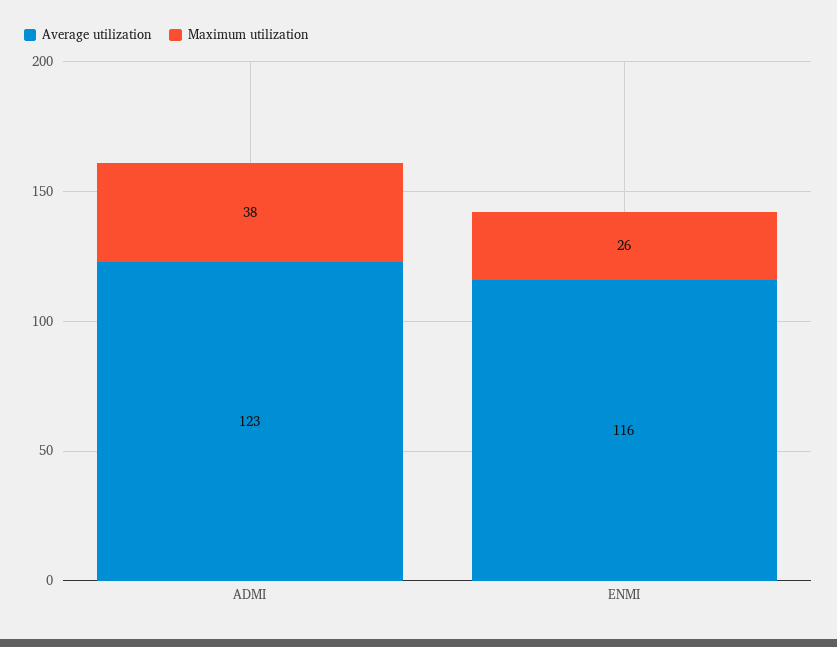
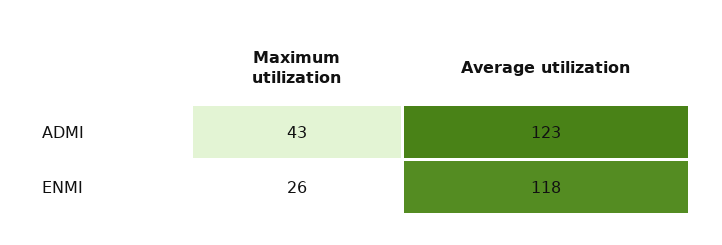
  {
    "Average utilization": {
      "ADMI": 123,
-     "ENMI": 116
+     "ENMI": 118
    },
    "Maximum utilization": {
-     "ADMI": 38,
+     "ADMI": 43,
      "ENMI": 26
    }
  }

